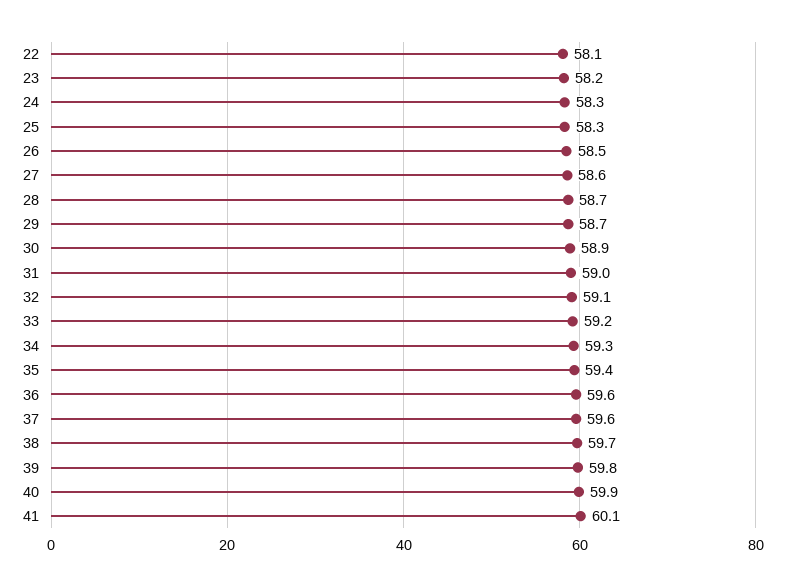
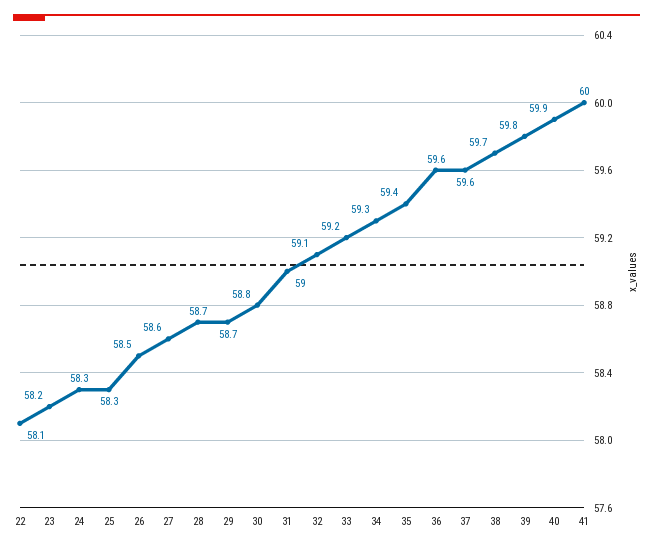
  {
    "22": 58.1,
    "23": 58.2,
    "24": 58.3,
    "25": 58.3,
    "26": 58.5,
    "27": 58.6,
    "28": 58.7,
    "29": 58.7,
-   "30": 58.9,
+   "30": 58.8,
    "31": 59,
    "32": 59.1,
    "33": 59.2,
    "34": 59.3,
    "35": 59.4,
    "36": 59.6,
    "37": 59.6,
    "38": 59.7,
    "39": 59.8,
    "40": 59.9,
-   "41": 60.1
+   "41": 60
  }

